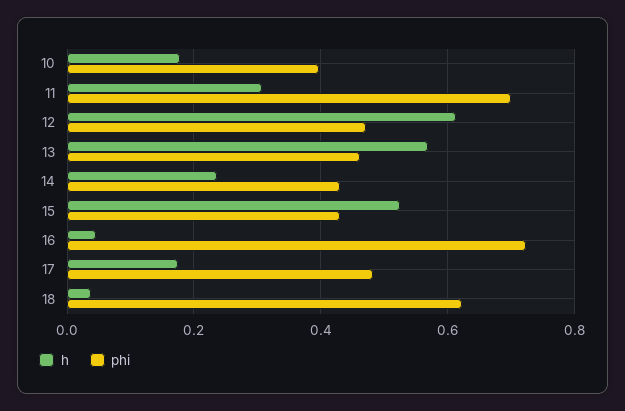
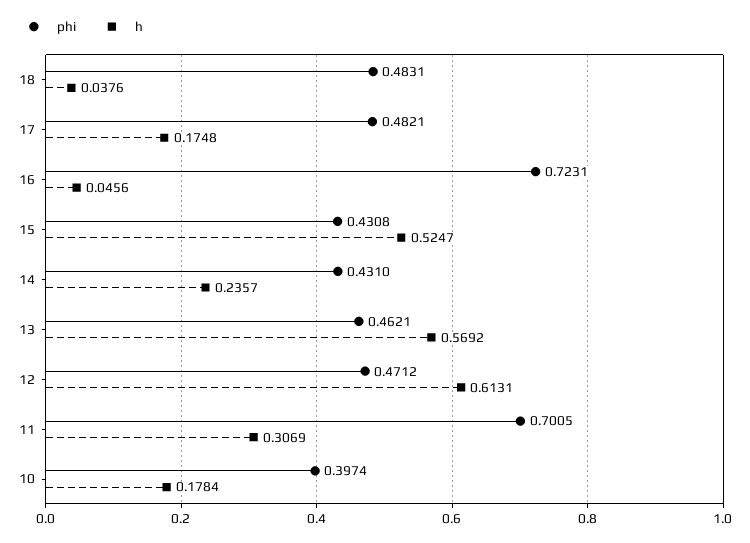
  {
    "h": {
      "10": 0.1784,
      "11": 0.3069,
      "12": 0.6131,
      "13": 0.5692,
      "14": 0.2357,
      "15": 0.5247,
      "16": 0.0456,
      "17": 0.1748,
      "18": 0.0376
    },
    "phi": {
      "10": 0.3974,
      "11": 0.7005,
      "12": 0.4712,
      "13": 0.4621,
      "14": 0.431,
      "15": 0.4308,
      "16": 0.7231,
      "17": 0.4821,
-     "18": 0.62
+     "18": 0.4831
    }
  }

